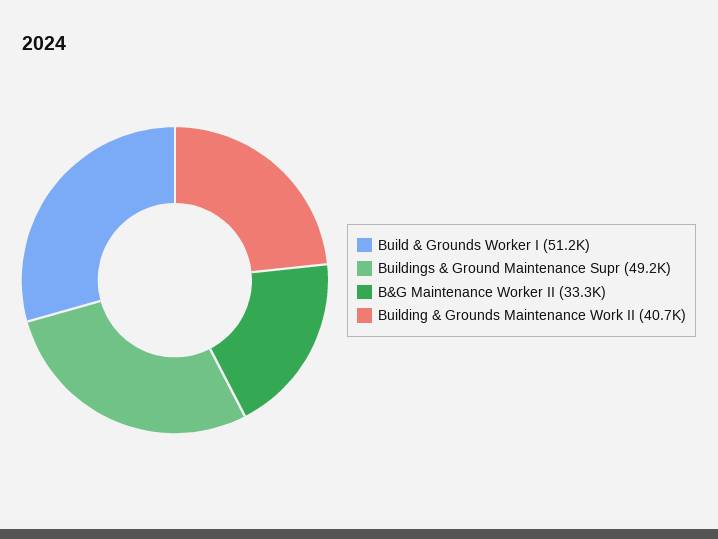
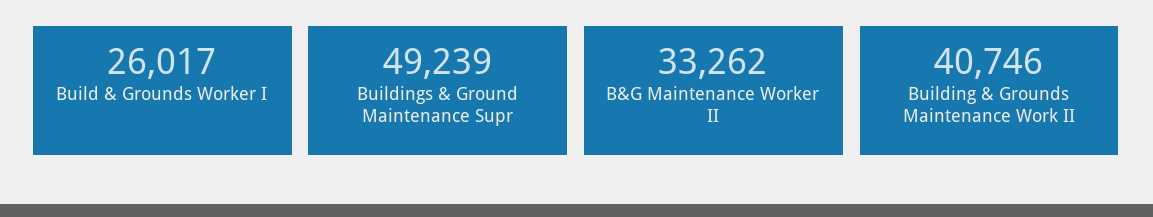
  {
-   "Build & Grounds Worker I": 51200,
+   "Build & Grounds Worker I": 26017,
    "Buildings & Ground Maintenance Supr": 49239,
    "B&G Maintenance Worker II": 33262,
    "Building & Grounds Maintenance Work II": 40746
  }

